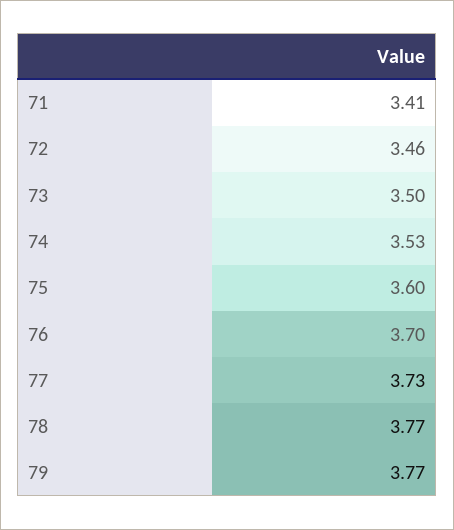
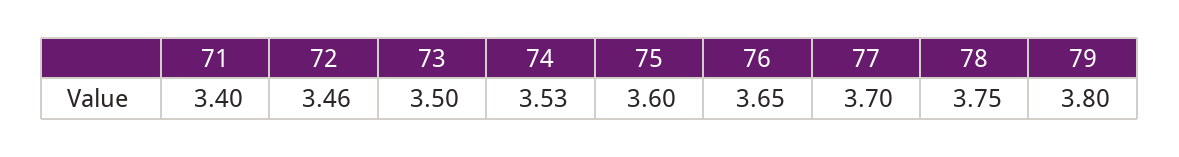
  {
-   "71": 3.41,
+   "71": 3.4,
    "72": 3.46,
    "73": 3.5,
    "74": 3.53,
    "75": 3.6,
-   "76": 3.7,
+   "76": 3.65,
-   "77": 3.73,
+   "77": 3.7,
-   "78": 3.77,
+   "78": 3.75,
-   "79": 3.77
+   "79": 3.8
  }

